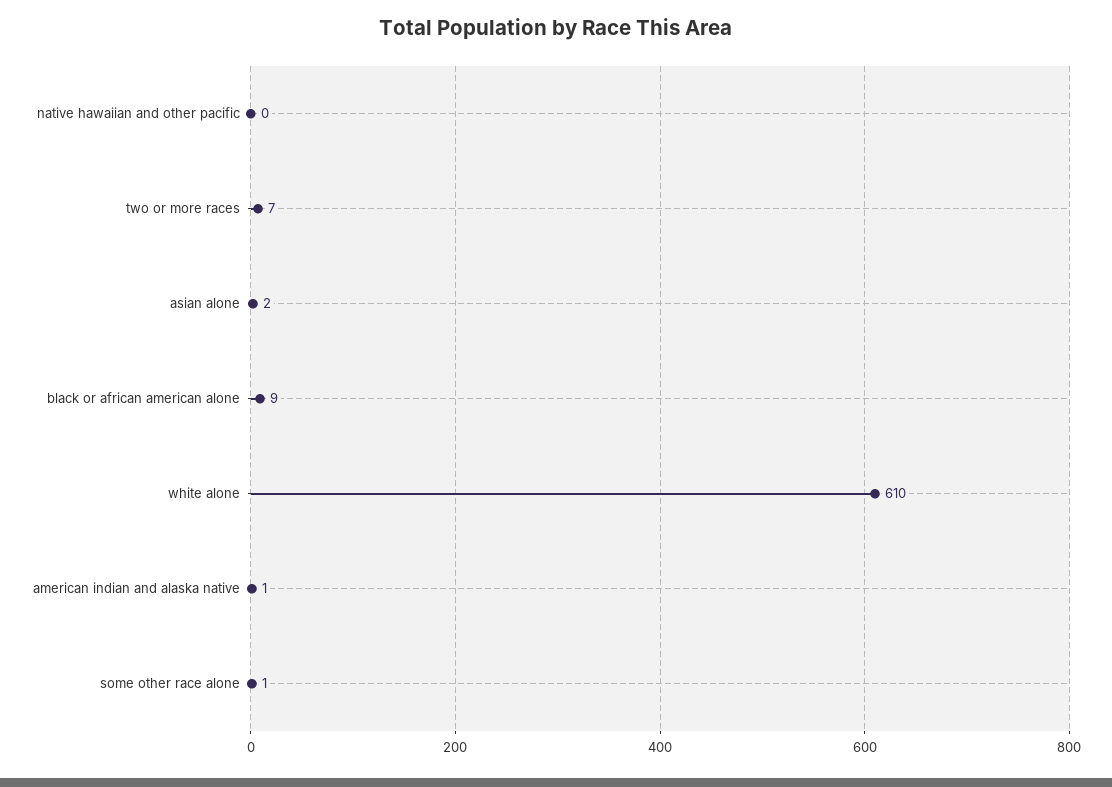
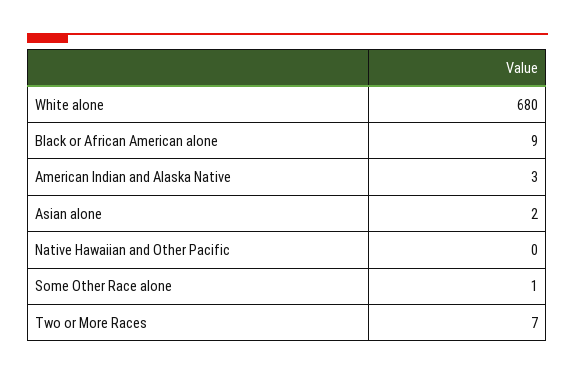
  {
    "native hawaiian and other pacific": 0,
    "two or more races": 7,
    "asian alone": 2,
    "black or african american alone": 9,
-   "white alone": 610,
+   "white alone": 680,
-   "american indian and alaska native": 1,
+   "american indian and alaska native": 3,
    "some other race alone": 1
  }

